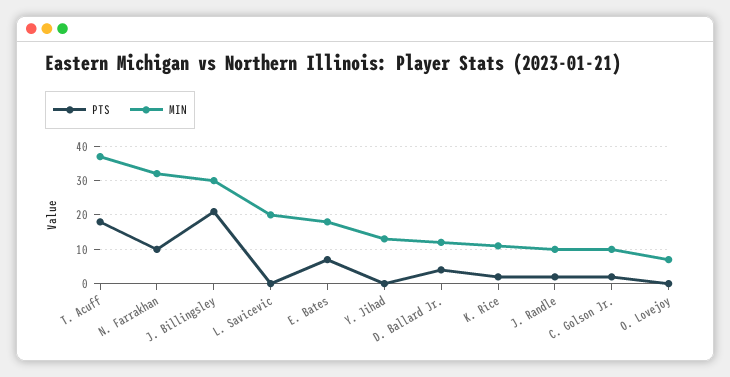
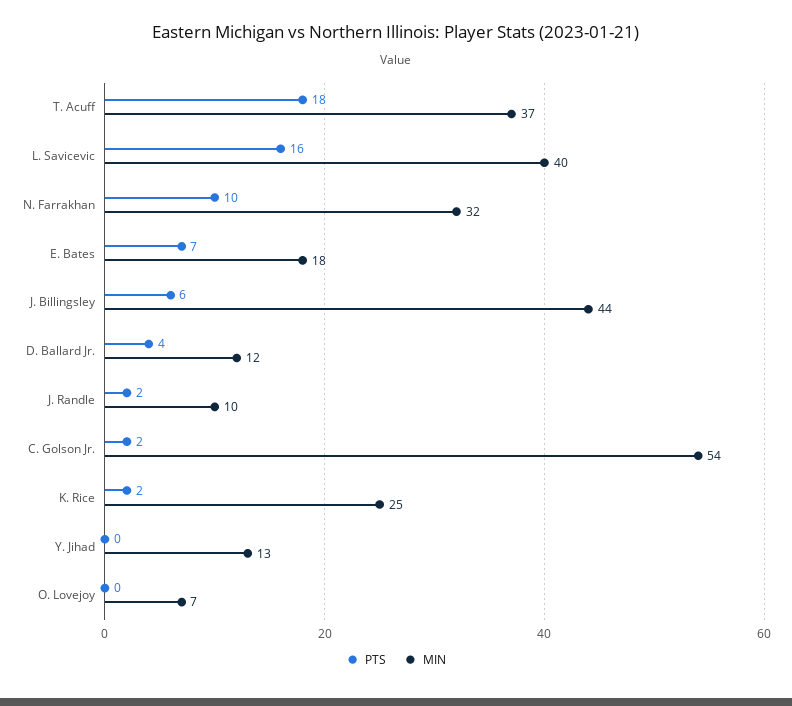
  {
    "PTS": {
      "T. Acuff": 18,
      "N. Farrakhan": 10,
-     "J. Billingsley": 20,
+     "J. Billingsley": 6,
-     "L. Savicevic": 0,
+     "L. Savicevic": 16,
      "E. Bates": 7,
      "Y. Jihad": 0,
      "D. Ballard Jr.": 4,
      "K. Rice": 2,
      "J. Randle": 2,
      "C. Golson Jr.": 2,
      "O. Lovejoy": 0
    },
    "MIN": {
      "T. Acuff": 37,
      "N. Farrakhan": 32,
-     "J. Billingsley": 30,
+     "J. Billingsley": 44,
-     "L. Savicevic": 20,
+     "L. Savicevic": 40,
      "E. Bates": 18,
      "Y. Jihad": 13,
      "D. Ballard Jr.": 12,
-     "K. Rice": 10,
+     "K. Rice": 25,
      "J. Randle": 10,
-     "C. Golson Jr.": 10,
+     "C. Golson Jr.": 54,
      "O. Lovejoy": 7
    }
  }

